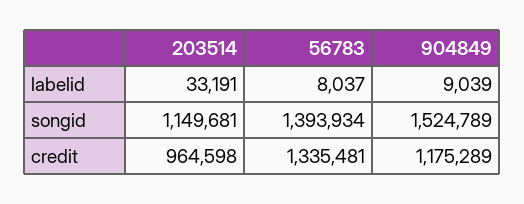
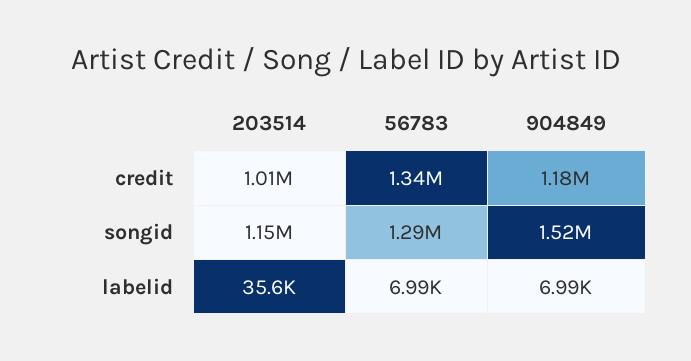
  {
    "203514": {
-     "labelid": 33191,
+     "labelid": 35600,
      "songid": 1149681,
-     "credit": 964598
+     "credit": 1010000
    },
    "56783": {
-     "labelid": 8037,
+     "labelid": 6990,
-     "songid": 1393934,
+     "songid": 1290000,
      "credit": 1335481
    },
    "904849": {
-     "labelid": 9039,
+     "labelid": 6990,
      "songid": 1524789,
      "credit": 1175289
    }
  }

